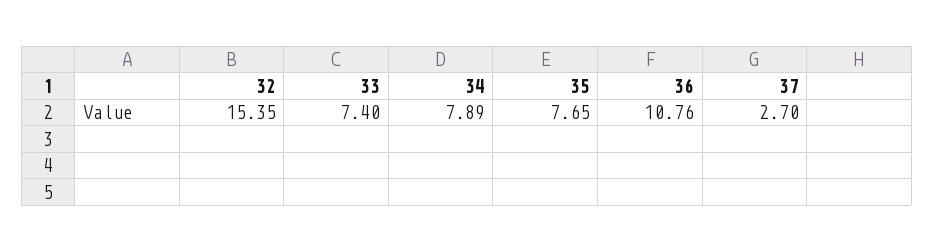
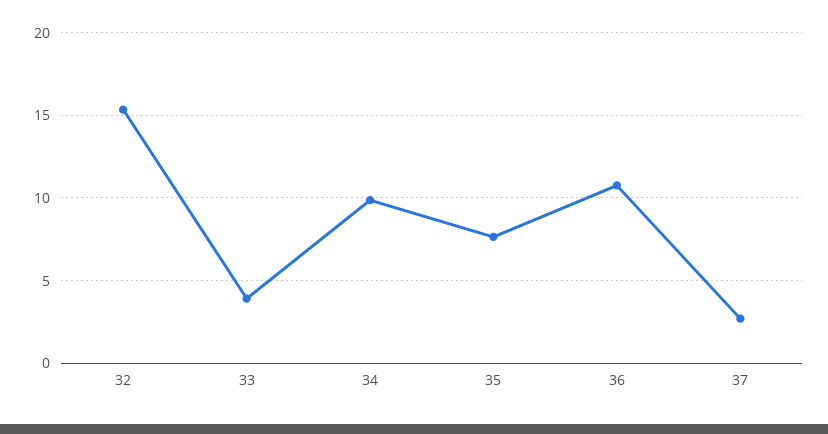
  {
    "32": 15.35,
-   "33": 7.4,
+   "33": 4,
-   "34": 7.89,
+   "34": 10,
    "35": 7.65,
    "36": 10.76,
    "37": 2.7
  }

